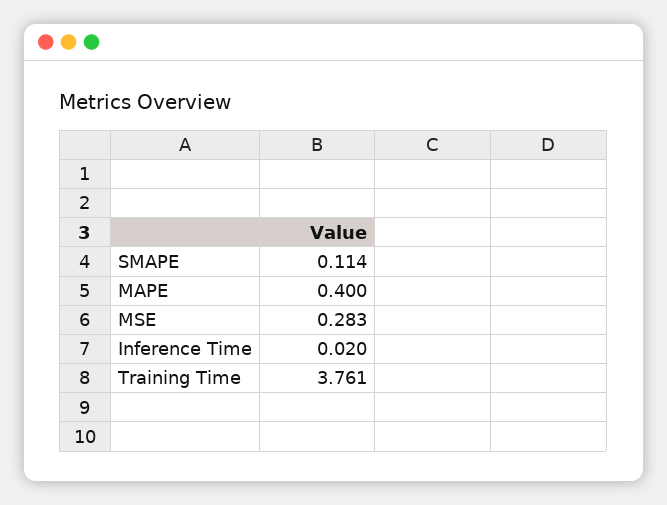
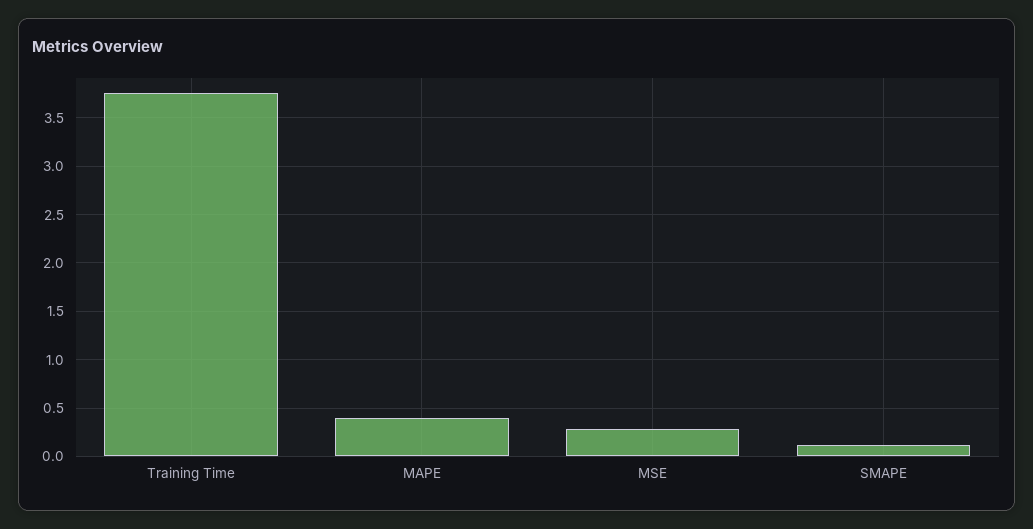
  {
    "SMAPE": 0.114,
    "MAPE": 0.4,
    "MSE": 0.283,
-   "Inference Time": 0.02,
    "Training Time": 3.761
  }

